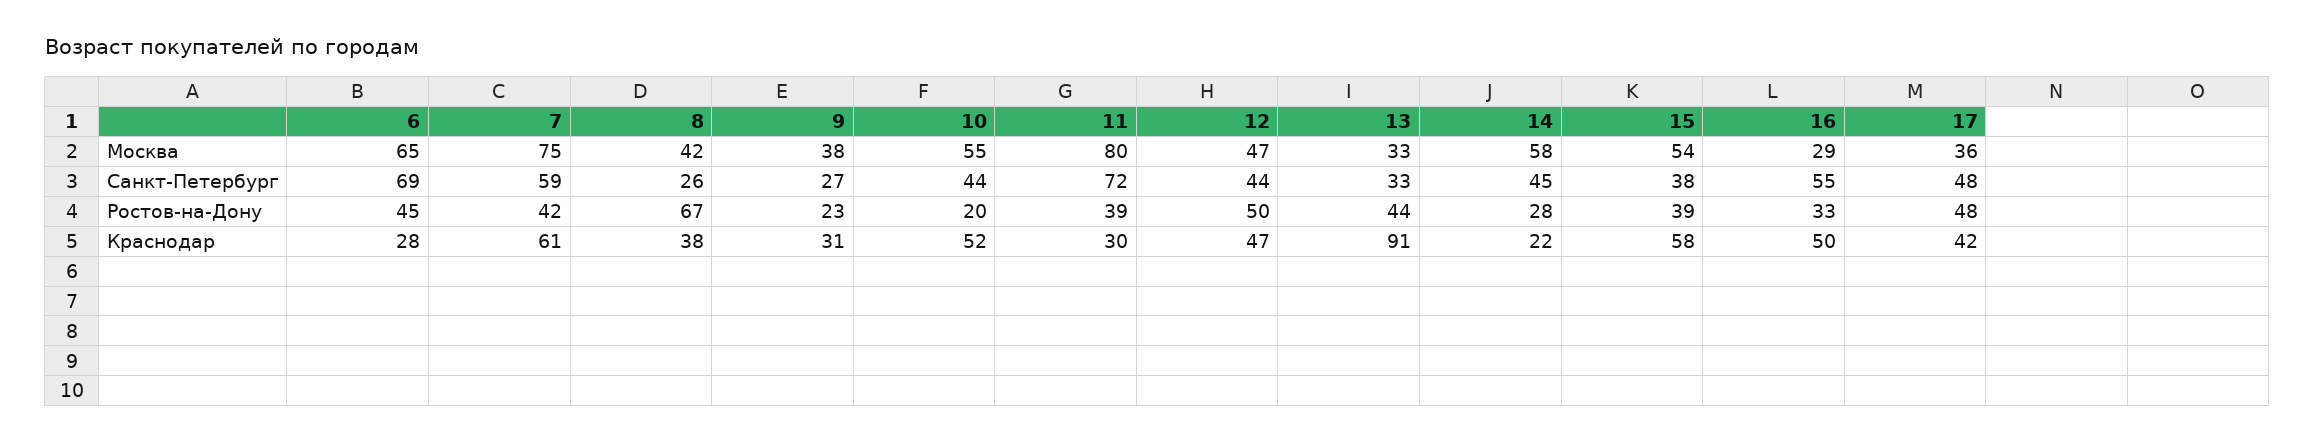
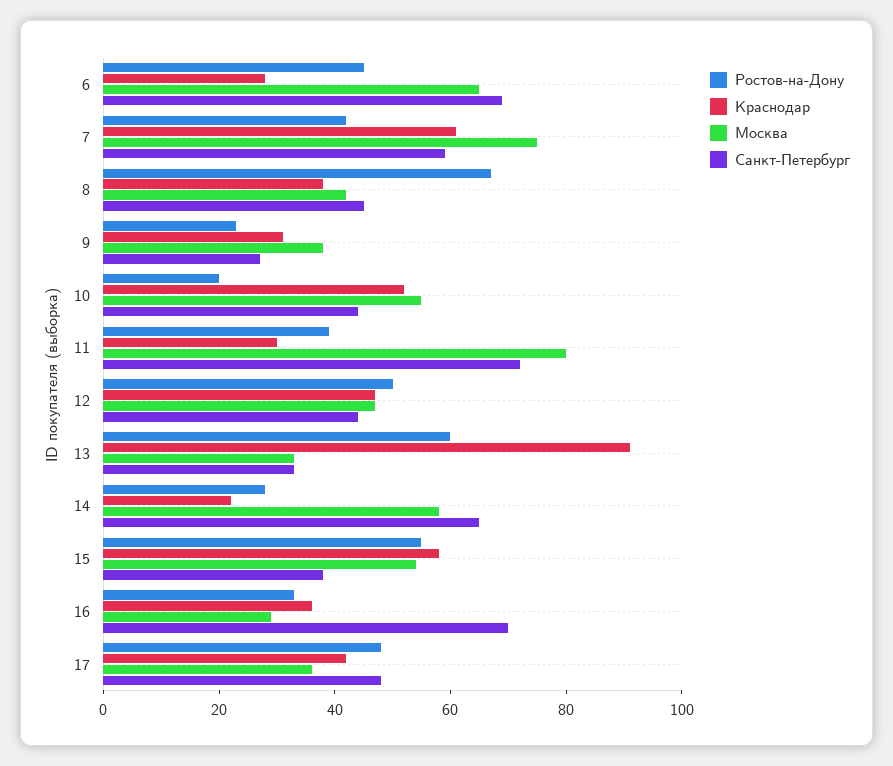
  {
    "Москва": {
      "6": 65,
      "7": 75,
      "8": 42,
      "9": 38,
      "10": 55,
      "11": 80,
      "12": 47,
      "13": 33,
      "14": 58,
      "15": 54,
      "16": 29,
      "17": 36
    },
    "Санкт-Петербург": {
      "6": 69,
      "7": 59,
-     "8": 26,
+     "8": 45,
      "9": 27,
      "10": 44,
      "11": 72,
      "12": 44,
      "13": 33,
-     "14": 45,
+     "14": 65,
      "15": 38,
-     "16": 55,
+     "16": 70,
      "17": 48
    },
    "Ростов-на-Дону": {
      "6": 45,
      "7": 42,
      "8": 67,
      "9": 23,
      "10": 20,
      "11": 39,
      "12": 50,
-     "13": 44,
+     "13": 60,
      "14": 28,
-     "15": 39,
+     "15": 55,
      "16": 33,
      "17": 48
    },
    "Краснодар": {
      "6": 28,
      "7": 61,
      "8": 38,
      "9": 31,
      "10": 52,
      "11": 30,
      "12": 47,
      "13": 91,
      "14": 22,
      "15": 58,
-     "16": 50,
+     "16": 35,
      "17": 42
    }
  }

